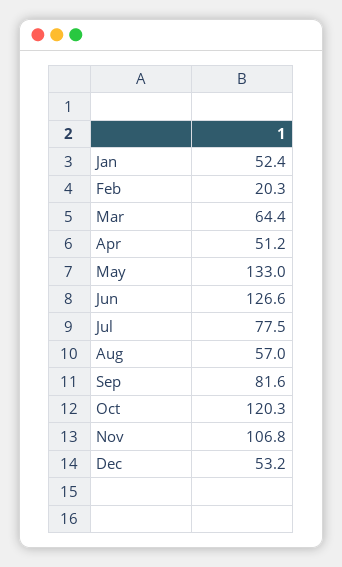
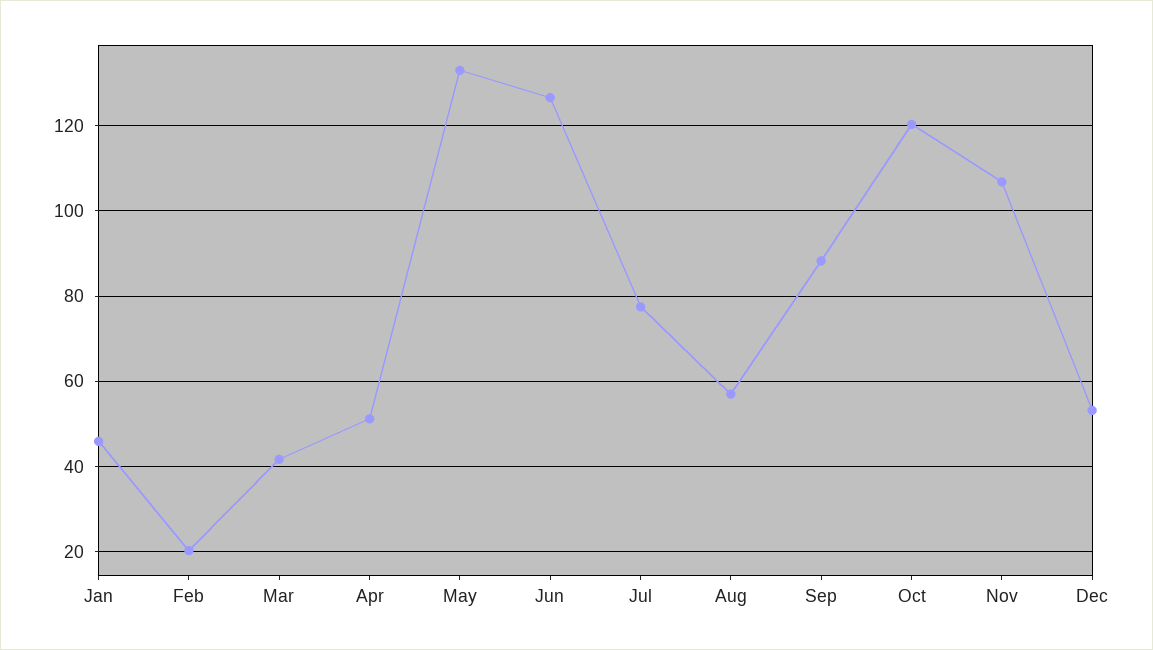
  {
-   "Jan": 52.4,
+   "Jan": 46,
    "Feb": 20.3,
-   "Mar": 64.4,
+   "Mar": 42,
    "Apr": 51.2,
    "May": 133,
    "Jun": 126.6,
    "Jul": 77.5,
    "Aug": 57,
-   "Sep": 81.6,
+   "Sep": 88,
    "Oct": 120.3,
    "Nov": 106.8,
    "Dec": 53.2
  }

